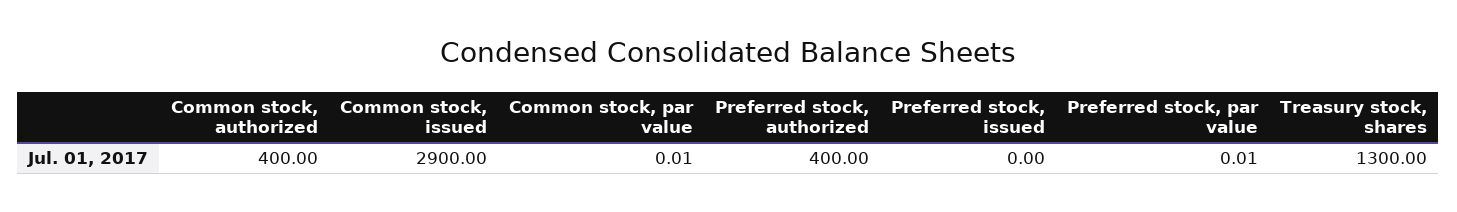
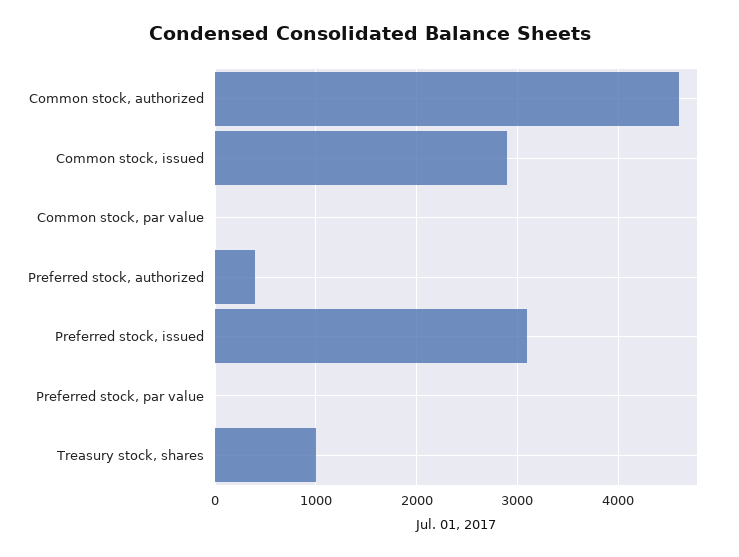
  {
-   "Common stock, authorized": 400,
+   "Common stock, authorized": 4600,
    "Common stock, issued": 2900,
    "Common stock, par value": 0.01,
    "Preferred stock, authorized": 400,
-   "Preferred stock, issued": 0,
+   "Preferred stock, issued": 3100,
    "Preferred stock, par value": 0.01,
-   "Treasury stock, shares": 1300
+   "Treasury stock, shares": 1000
  }

